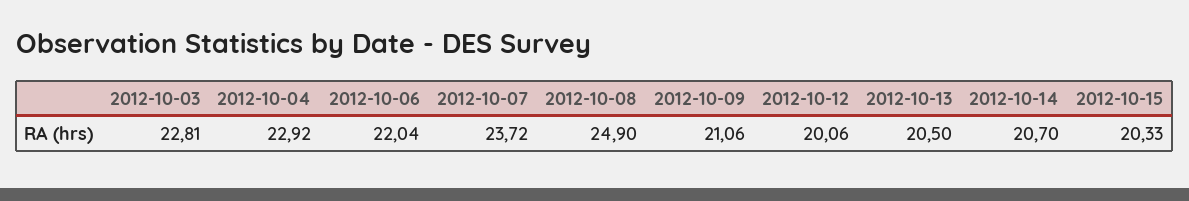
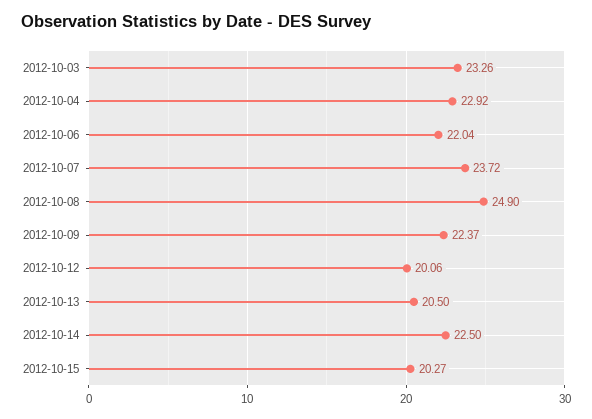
  {
-   "2012-10-03": 22.81,
+   "2012-10-03": 23.26,
    "2012-10-04": 22.92,
    "2012-10-06": 22.04,
    "2012-10-07": 23.72,
    "2012-10-08": 24.9,
-   "2012-10-09": 21.06,
+   "2012-10-09": 22.37,
    "2012-10-12": 20.06,
    "2012-10-13": 20.5,
-   "2012-10-14": 20.7,
+   "2012-10-14": 22.5,
-   "2012-10-15": 20.33
+   "2012-10-15": 20.27
  }

